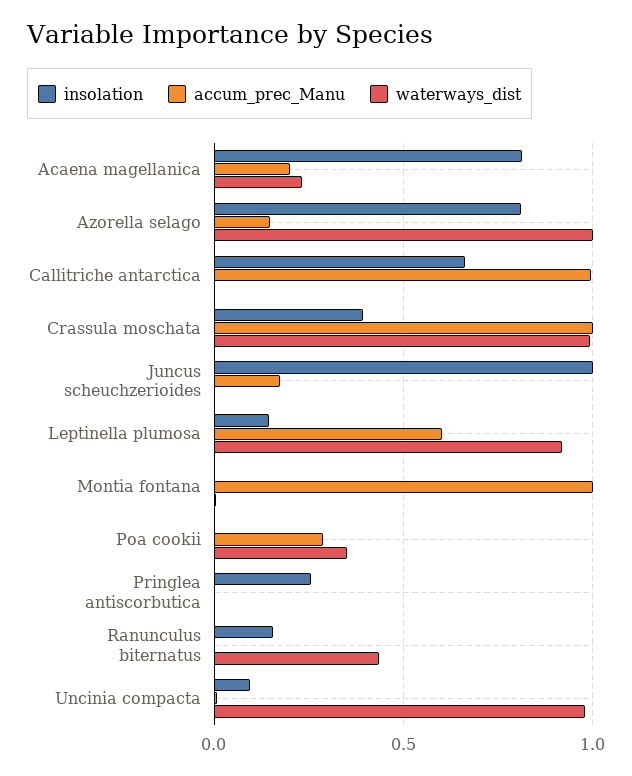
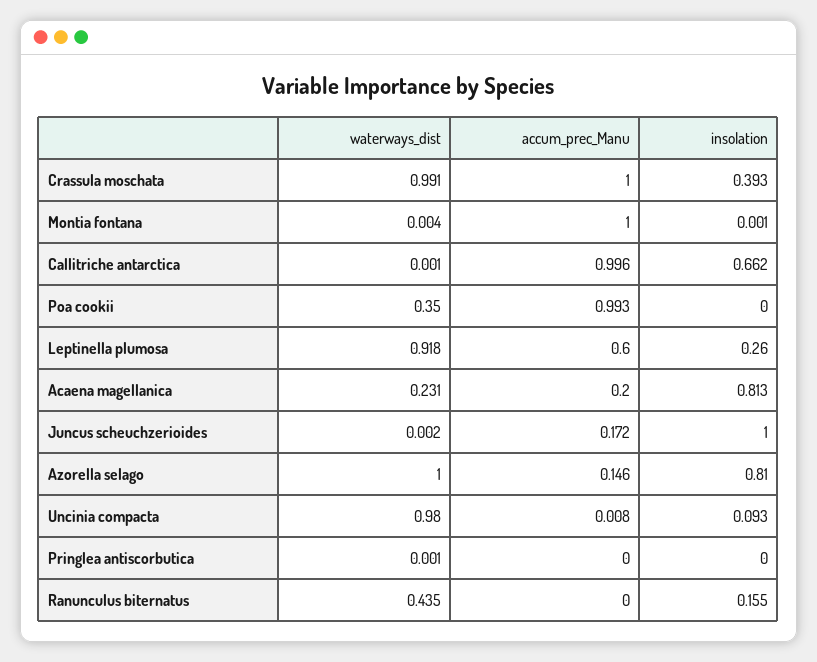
  {
    "insolation": {
      "Acaena magellanica": 0.813,
      "Azorella selago": 0.81,
      "Callitriche antarctica": 0.662,
      "Crassula moschata": 0.393,
      "Juncus scheuchzerioides": 1,
-     "Leptinella plumosa": 0.15,
+     "Leptinella plumosa": 0.26,
      "Montia fontana": 0.001,
      "Poa cookii": 0,
-     "Pringlea antiscorbutica": 0.25,
+     "Pringlea antiscorbutica": 0,
      "Ranunculus biternatus": 0.155,
      "Uncinia compacta": 0.093
    },
    "accum_prec_Manu": {
      "Acaena magellanica": 0.2,
      "Azorella selago": 0.146,
      "Callitriche antarctica": 0.996,
      "Crassula moschata": 1,
      "Juncus scheuchzerioides": 0.172,
      "Leptinella plumosa": 0.6,
      "Montia fontana": 1,
-     "Poa cookii": 0.3,
+     "Poa cookii": 0.993,
      "Pringlea antiscorbutica": 0,
      "Ranunculus biternatus": 0,
      "Uncinia compacta": 0.008
    },
    "waterways_dist": {
      "Acaena magellanica": 0.231,
      "Azorella selago": 1,
      "Callitriche antarctica": 0.001,
      "Crassula moschata": 0.991,
      "Juncus scheuchzerioides": 0.002,
      "Leptinella plumosa": 0.918,
      "Montia fontana": 0.004,
      "Poa cookii": 0.35,
      "Pringlea antiscorbutica": 0.001,
      "Ranunculus biternatus": 0.435,
      "Uncinia compacta": 0.98
    }
  }

